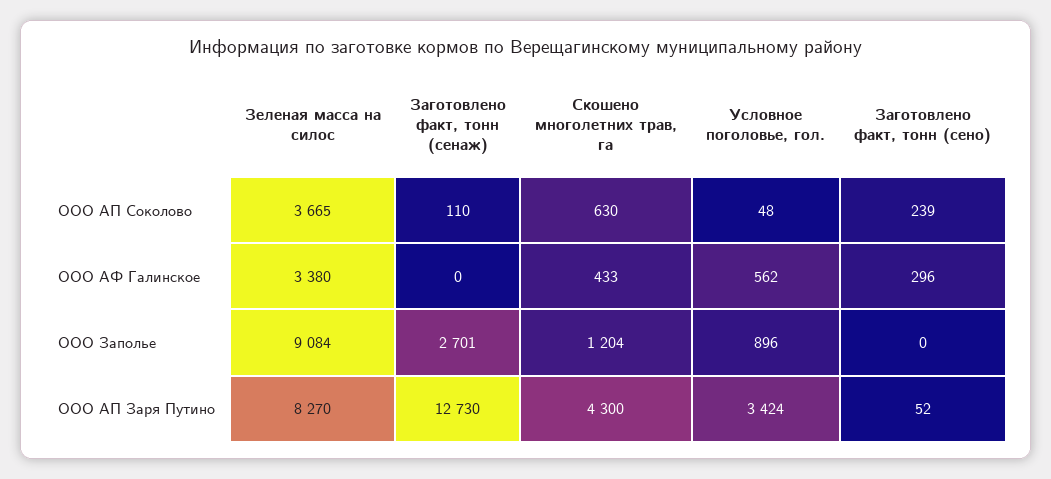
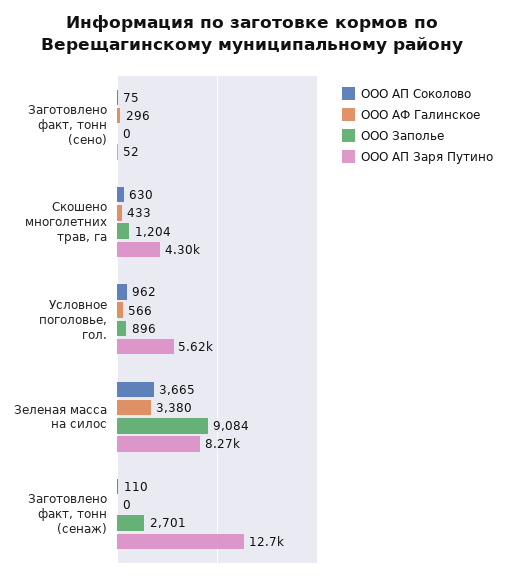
  {
    "ООО АП Соколово": {
      "Зеленая масса на силос": 3665,
      "Заготовлено факт, тонн (сенаж)": 110,
      "Скошено многолетних трав, га": 630,
-     "Условное поголовье, гол.": 48,
+     "Условное поголовье, гол.": 962,
-     "Заготовлено факт, тонн (сено)": 239
+     "Заготовлено факт, тонн (сено)": 75
    },
    "ООО АФ Галинское": {
      "Зеленая масса на силос": 3380,
      "Заготовлено факт, тонн (сенаж)": 0,
      "Скошено многолетних трав, га": 433,
-     "Условное поголовье, гол.": 562,
+     "Условное поголовье, гол.": 566,
      "Заготовлено факт, тонн (сено)": 296
    },
    "ООО Заполье": {
      "Зеленая масса на силос": 9084,
      "Заготовлено факт, тонн (сенаж)": 2701,
      "Скошено многолетних трав, га": 1204,
      "Условное поголовье, гол.": 896,
      "Заготовлено факт, тонн (сено)": 0
    },
    "ООО АП Заря Путино": {
      "Зеленая масса на силос": 8270,
      "Заготовлено факт, тонн (сенаж)": 12730,
      "Скошено многолетних трав, га": 4300,
-     "Условное поголовье, гол.": 3424,
+     "Условное поголовье, гол.": 5620,
      "Заготовлено факт, тонн (сено)": 52
    }
  }

